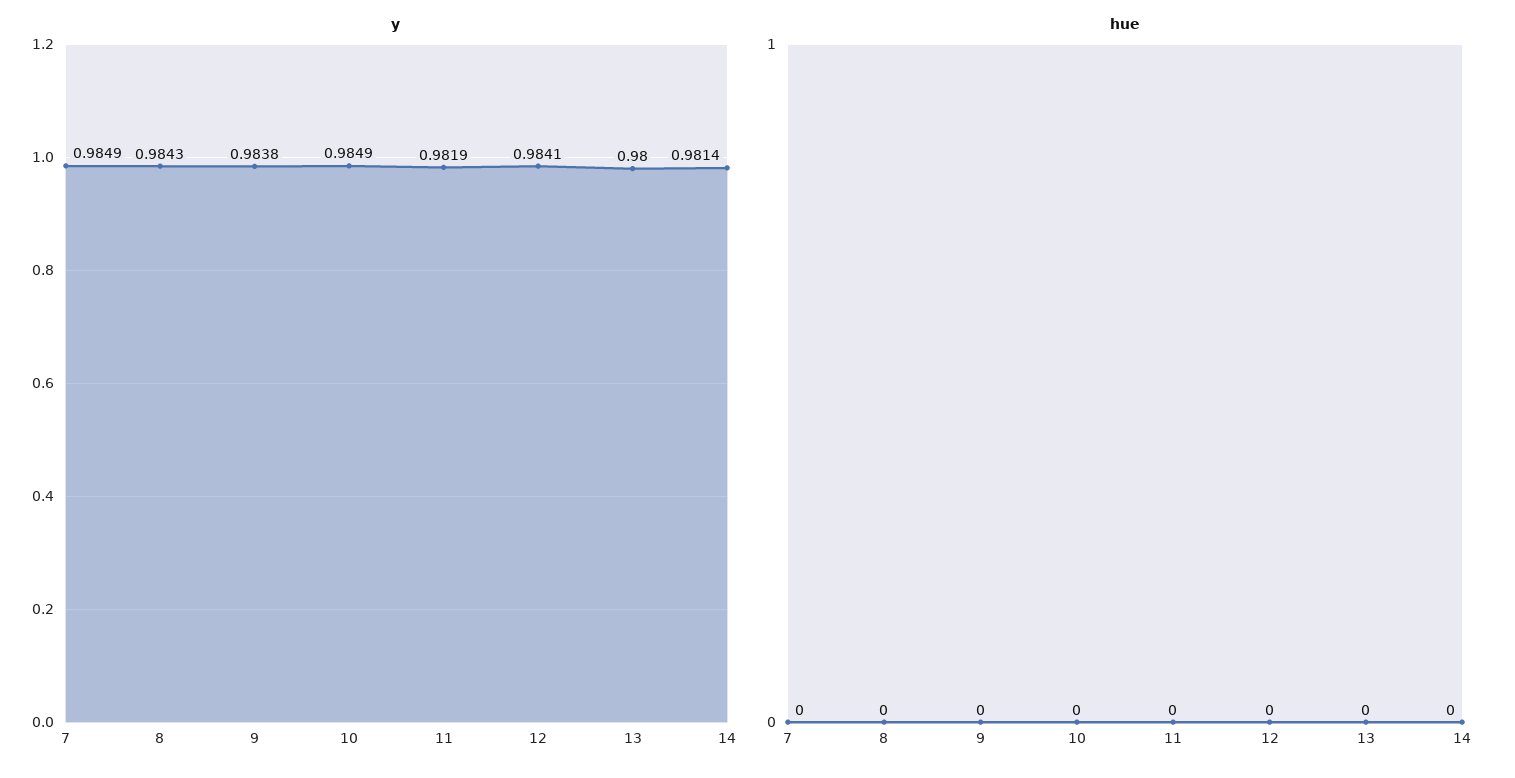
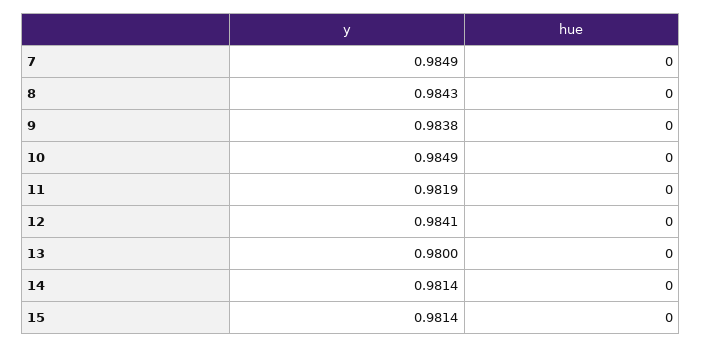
  {
    "y": {
      "7": 0.9849,
      "8": 0.9843,
      "9": 0.9838,
      "10": 0.9849,
      "11": 0.9819,
      "12": 0.9841,
      "13": 0.98,
-     "14": 0.9814
+     "14": 0.9814,
+     "15": 0.9814
    },
    "hue": {
      "7": 0,
      "8": 0,
      "9": 0,
      "10": 0,
      "11": 0,
      "12": 0,
      "13": 0,
-     "14": 0
+     "14": 0,
+     "15": 0
    }
  }

